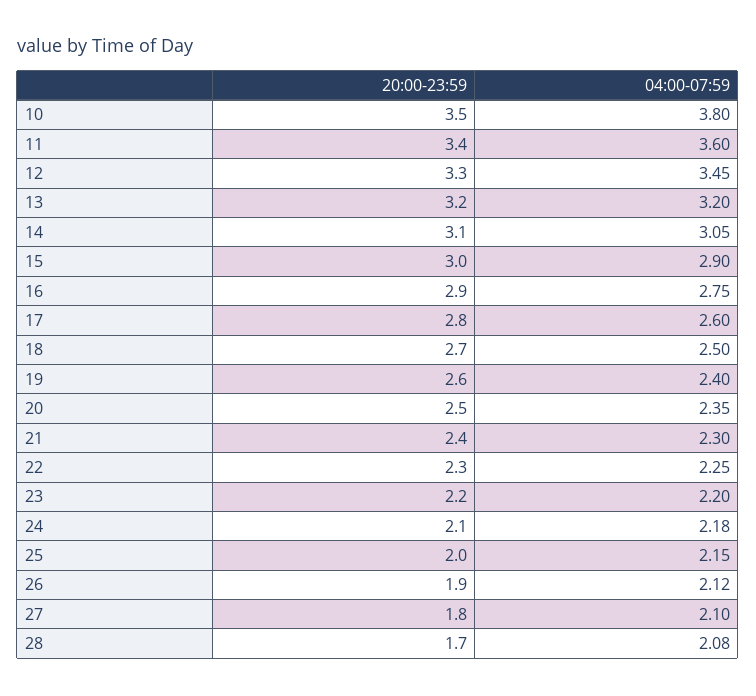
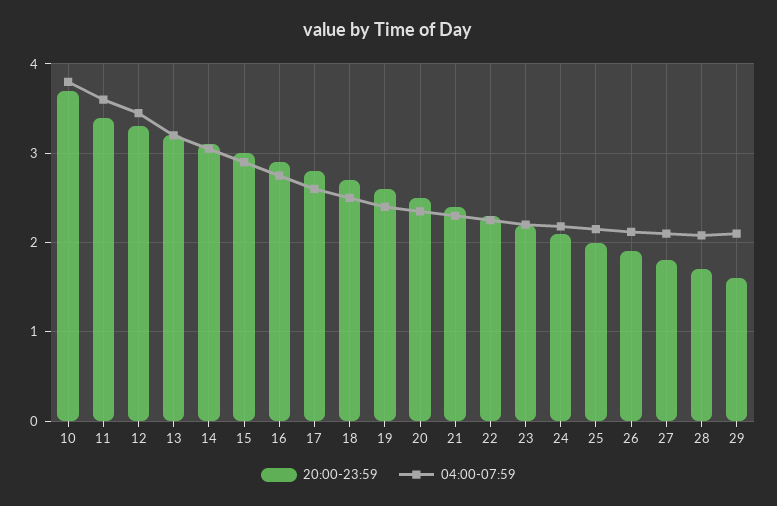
  {
    "20:00-23:59": {
-     "10": 3.5,
+     "10": 3.7,
      "11": 3.4,
      "12": 3.3,
      "13": 3.2,
      "14": 3.1,
      "15": 3,
      "16": 2.9,
      "17": 2.8,
      "18": 2.7,
      "19": 2.6,
      "20": 2.5,
      "21": 2.4,
      "22": 2.3,
      "23": 2.2,
      "24": 2.1,
      "25": 2,
      "26": 1.9,
      "27": 1.8,
-     "28": 1.7
+     "28": 1.7,
+     "29": 1.6
    },
    "04:00-07:59": {
      "10": 3.8,
      "11": 3.6,
      "12": 3.45,
      "13": 3.2,
      "14": 3.05,
      "15": 2.9,
      "16": 2.75,
      "17": 2.6,
      "18": 2.5,
      "19": 2.4,
      "20": 2.35,
      "21": 2.3,
      "22": 2.25,
      "23": 2.2,
      "24": 2.18,
      "25": 2.15,
      "26": 2.12,
      "27": 2.1,
-     "28": 2.08
+     "28": 2.08,
+     "29": 2.1
    }
  }

